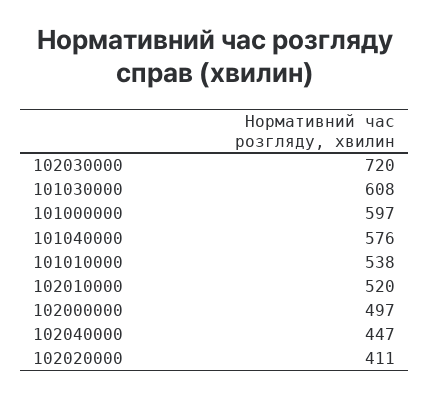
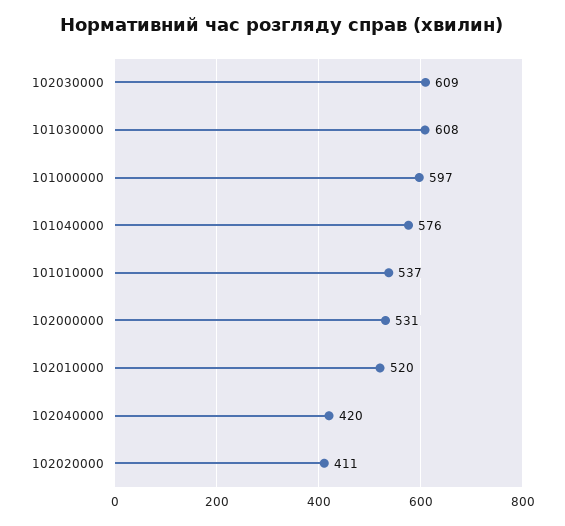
  {
-   "102030000": 720,
+   "102030000": 609,
    "101030000": 608,
    "101000000": 597,
    "101040000": 576,
-   "101010000": 538,
+   "101010000": 537,
    "102010000": 520,
-   "102000000": 497,
+   "102000000": 531,
-   "102040000": 447,
+   "102040000": 420,
    "102020000": 411
  }

